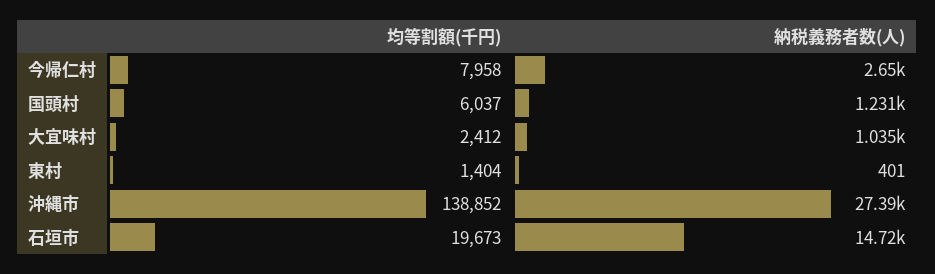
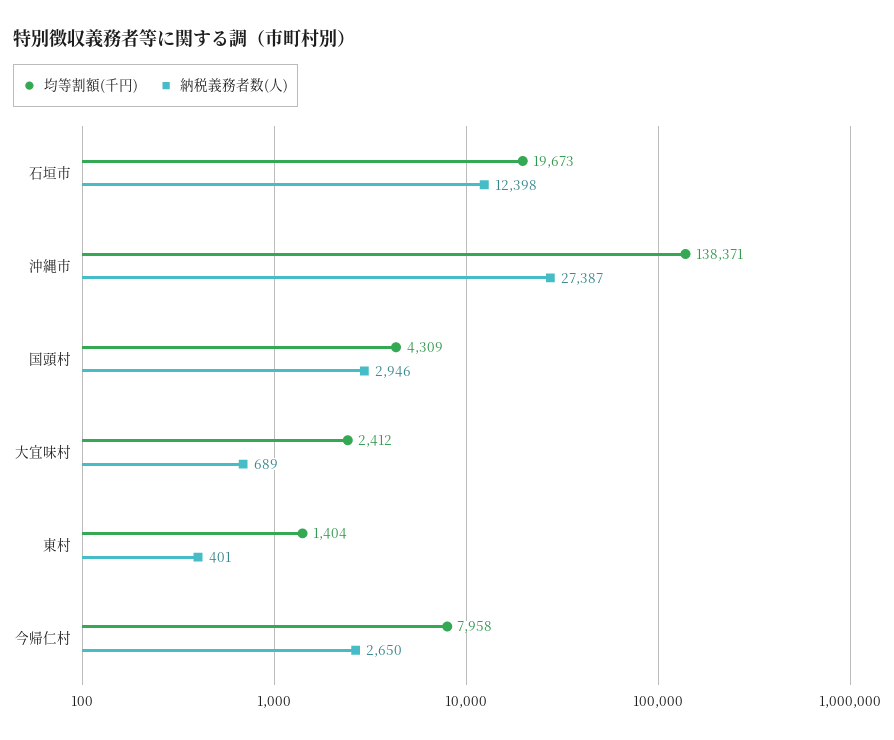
  {
    "均等割額(千円)": {
      "今帰仁村": 7958,
-     "国頭村": 6037,
+     "国頭村": 4309,
      "大宜味村": 2412,
      "東村": 1404,
-     "沖縄市": 138852,
+     "沖縄市": 138371,
      "石垣市": 19673
    },
    "納税義務者数(人)": {
      "今帰仁村": 2650,
-     "国頭村": 1231,
+     "国頭村": 2946,
-     "大宜味村": 1035,
+     "大宜味村": 689,
      "東村": 401,
      "沖縄市": 27387,
-     "石垣市": 14720
+     "石垣市": 12398
    }
  }

